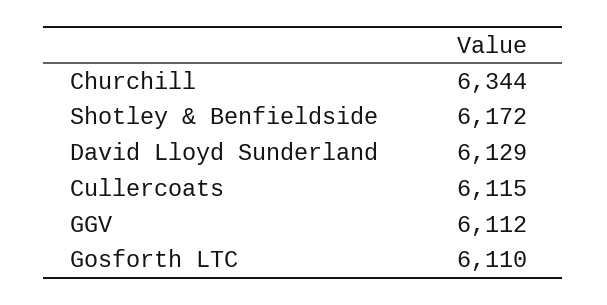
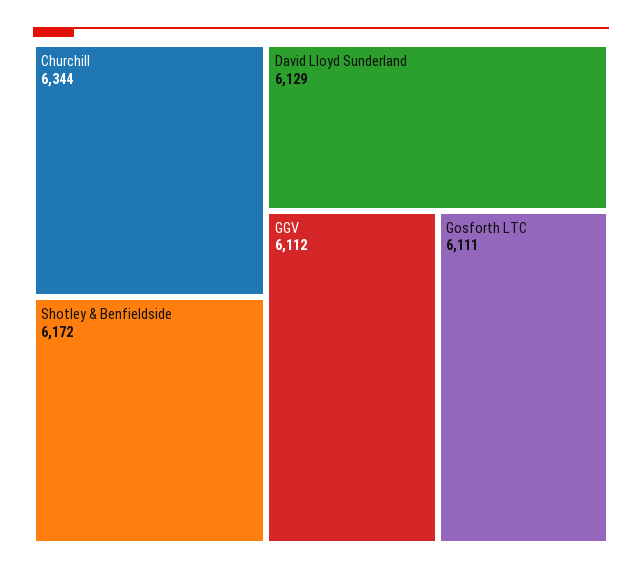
  {
    "Churchill": 6344,
    "Shotley & Benfieldside": 6172,
    "David Lloyd Sunderland": 6129,
-   "Cullercoats": 6115,
    "GGV": 6112,
-   "Gosforth LTC": 6110
+   "Gosforth LTC": 6111
  }

